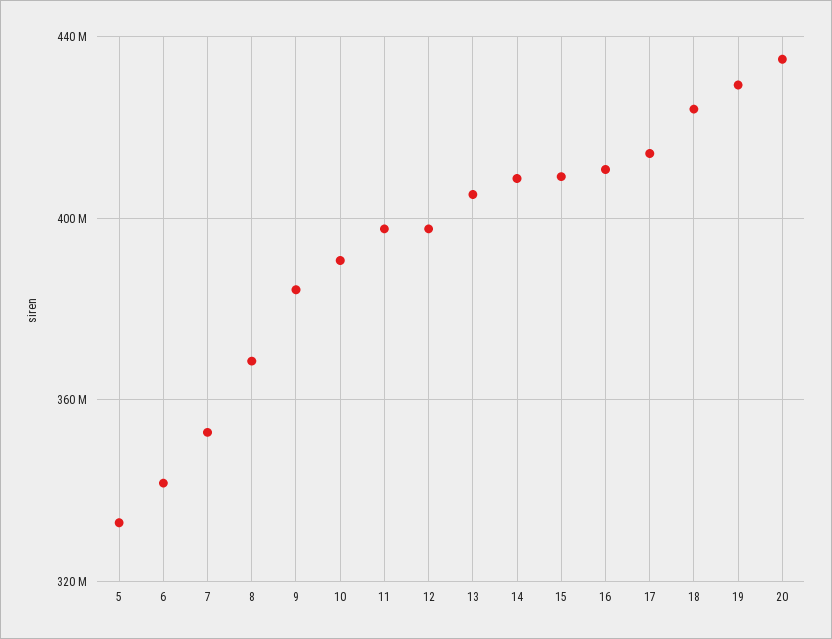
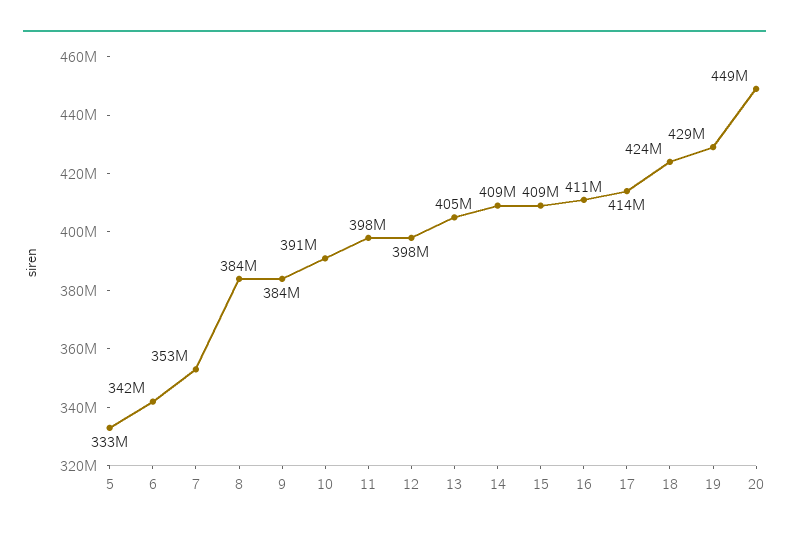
  {
    "5": 333000000,
    "6": 342000000,
    "7": 353000000,
-   "8": 370000000,
+   "8": 384000000,
    "9": 384000000,
    "10": 391000000,
    "11": 398000000,
    "12": 398000000,
    "13": 405000000,
    "14": 409000000,
    "15": 409000000,
    "16": 411000000,
    "17": 414000000,
    "18": 424000000,
    "19": 429000000,
-   "20": 435000000
+   "20": 449000000
  }

